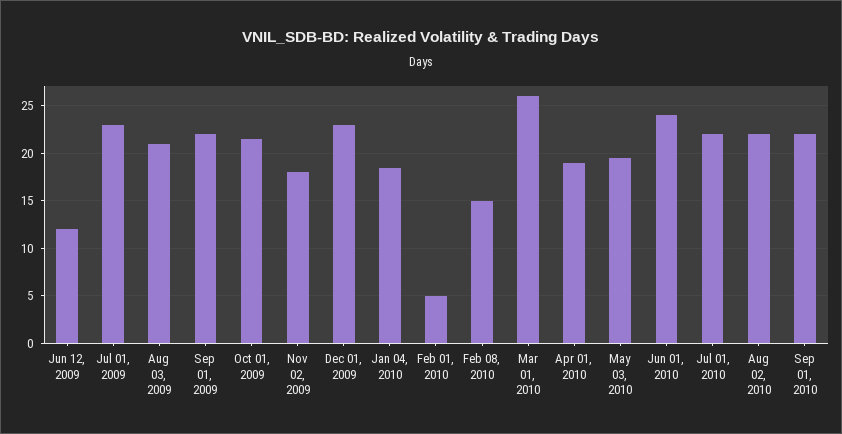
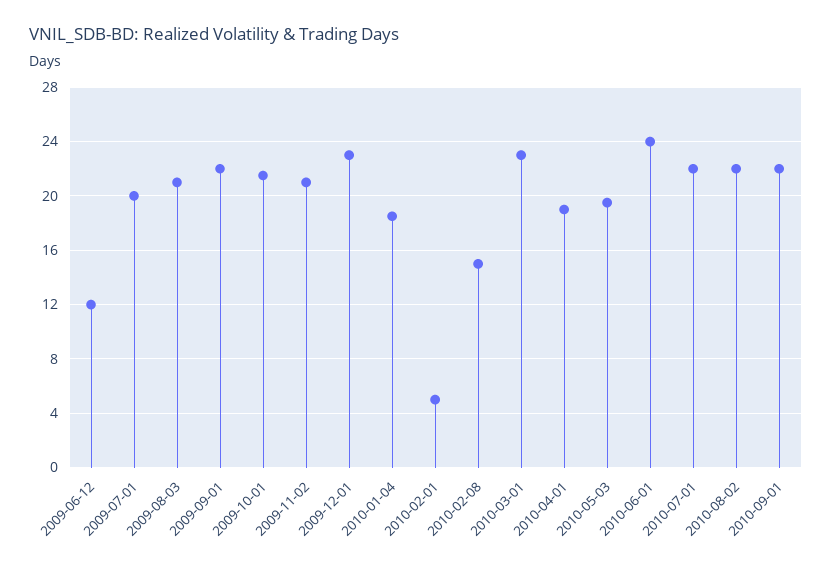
  {
    "Jun 12, 2009": 12,
-   "Jul 01, 2009": 23,
+   "Jul 01, 2009": 20,
    "Aug 03, 2009": 21,
    "Sep 01, 2009": 22,
    "Oct 01, 2009": 21.5,
-   "Nov 02, 2009": 18,
+   "Nov 02, 2009": 21,
    "Dec 01, 2009": 23,
    "Jan 04, 2010": 18.5,
    "Feb 01, 2010": 5,
    "Feb 08, 2010": 15,
-   "Mar 01, 2010": 26,
+   "Mar 01, 2010": 23,
    "Apr 01, 2010": 19,
    "May 03, 2010": 19.5,
    "Jun 01, 2010": 24,
    "Jul 01, 2010": 22,
    "Aug 02, 2010": 22,
    "Sep 01, 2010": 22
  }

